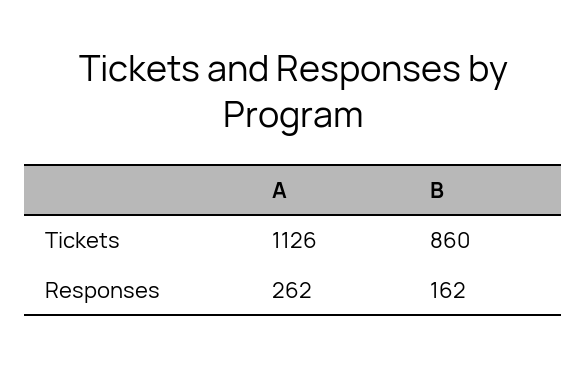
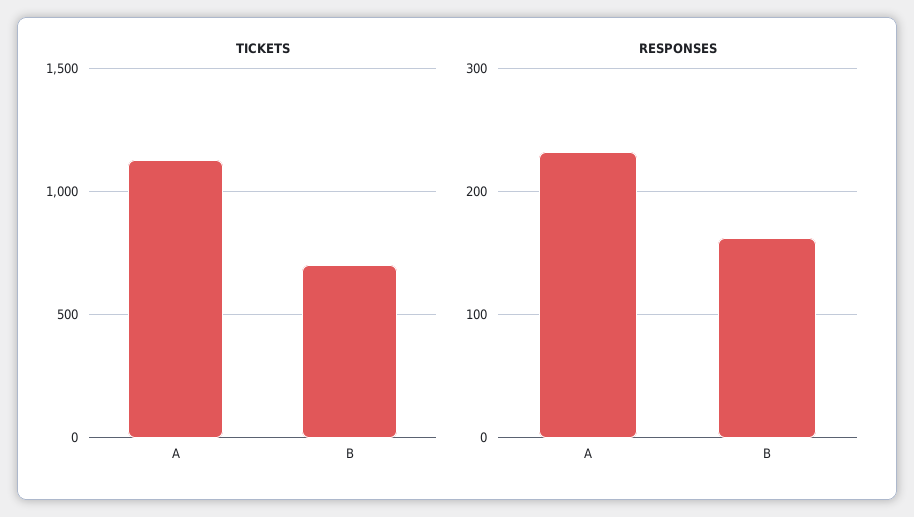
  {
    "Tickets": {
      "A": 1126,
-     "B": 860
+     "B": 700
    },
    "Responses": {
-     "A": 262,
+     "A": 230,
      "B": 162
    }
  }

